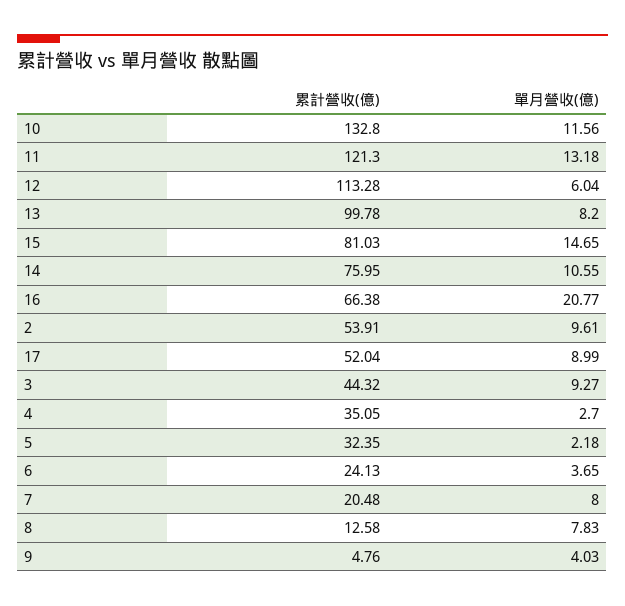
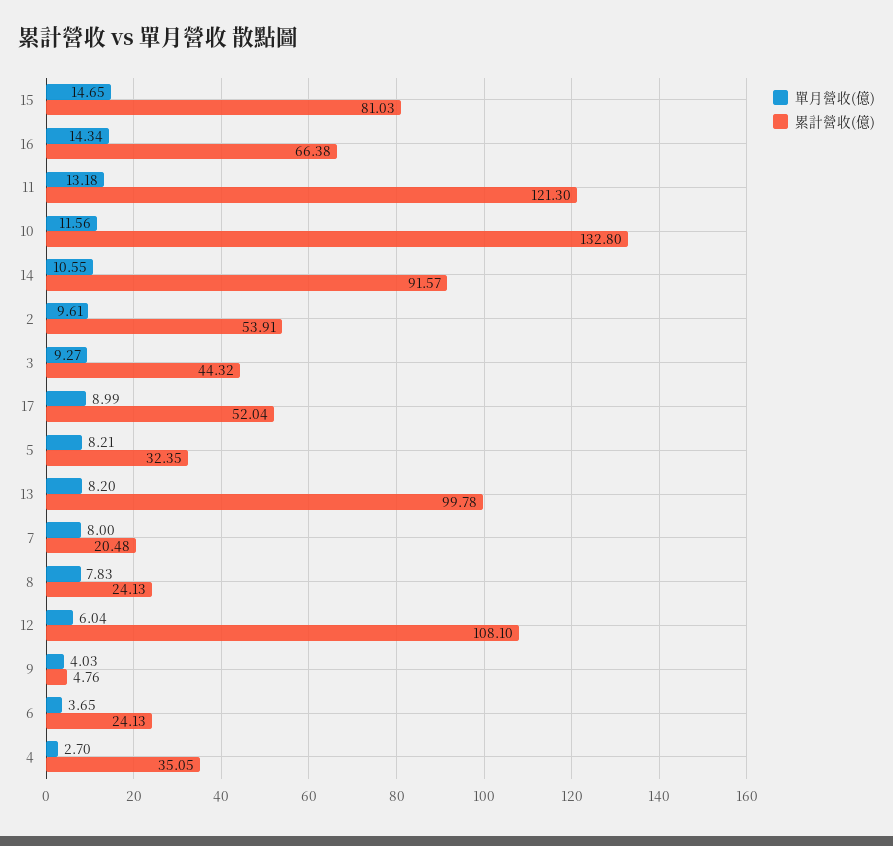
  {
    "累計營收(億)": {
      "10": 132.8,
      "11": 121.3,
-     "12": 113.28,
+     "12": 108.1,
      "13": 99.78,
      "15": 81.03,
-     "14": 75.95,
+     "14": 91.57,
      "16": 66.38,
      "2": 53.91,
      "17": 52.04,
      "3": 44.32,
      "4": 35.05,
      "5": 32.35,
      "6": 24.13,
      "7": 20.48,
-     "8": 12.58,
+     "8": 24.13,
      "9": 4.76
    },
    "單月營收(億)": {
      "10": 11.56,
      "11": 13.18,
      "12": 6.04,
      "13": 8.2,
      "15": 14.65,
      "14": 10.55,
-     "16": 20.77,
+     "16": 14.34,
      "2": 9.61,
      "17": 8.99,
      "3": 9.27,
      "4": 2.7,
-     "5": 2.18,
+     "5": 8.21,
      "6": 3.65,
      "7": 8,
      "8": 7.83,
      "9": 4.03
    }
  }

